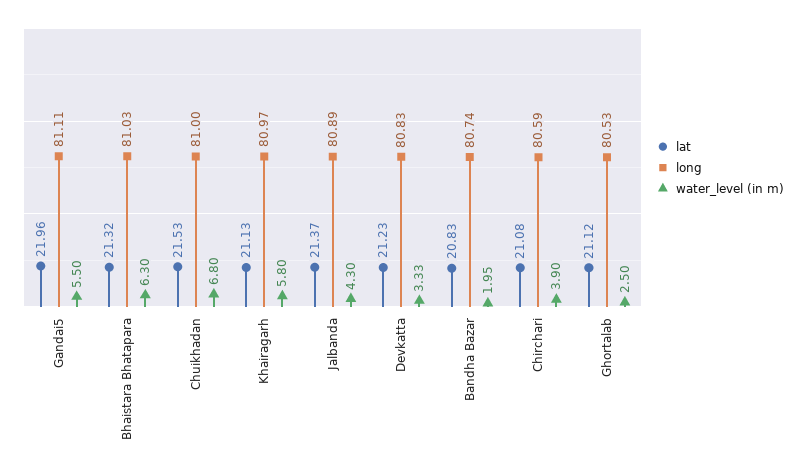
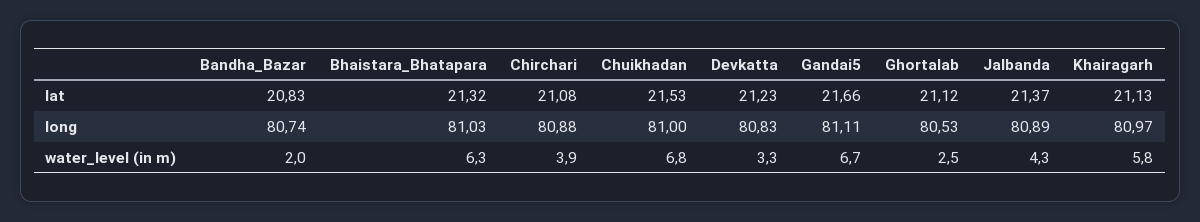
  {
    "lat": {
-     "Gandai5": 21.96,
+     "Gandai5": 21.66,
      "Bhaistara Bhatapara": 21.32,
      "Chuikhadan": 21.53,
      "Khairagarh": 21.13,
      "Jalbanda": 21.37,
      "Devkatta": 21.23,
      "Bandha Bazar": 20.83,
      "Chirchari": 21.08,
      "Ghortalab": 21.12
    },
    "long": {
      "Gandai5": 81.11,
      "Bhaistara Bhatapara": 81.03,
      "Chuikhadan": 81,
      "Khairagarh": 80.97,
      "Jalbanda": 80.89,
      "Devkatta": 80.83,
      "Bandha Bazar": 80.74,
-     "Chirchari": 80.59,
+     "Chirchari": 80.88,
      "Ghortalab": 80.53
    },
    "water_level (in m)": {
-     "Gandai5": 5.5,
+     "Gandai5": 6.7,
      "Bhaistara Bhatapara": 6.3,
      "Chuikhadan": 6.8,
      "Khairagarh": 5.8,
      "Jalbanda": 4.3,
      "Devkatta": 3.33,
      "Bandha Bazar": 1.95,
      "Chirchari": 3.9,
      "Ghortalab": 2.5
    }
  }

